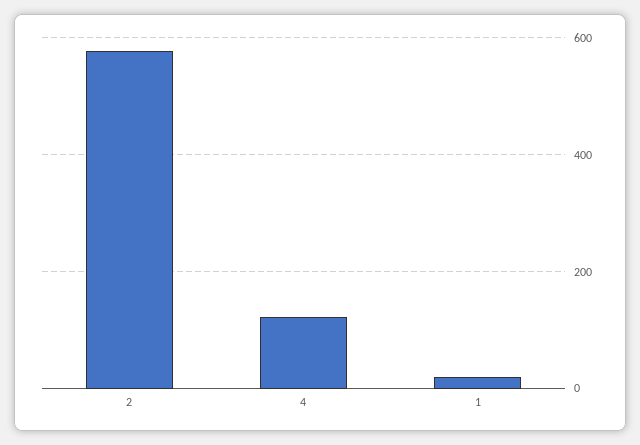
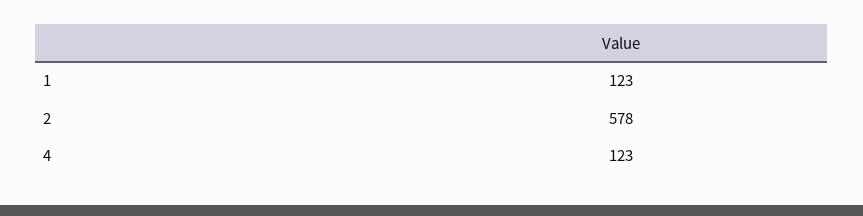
  {
    "2": 578,
    "4": 123,
-   "1": 20
+   "1": 123
  }

